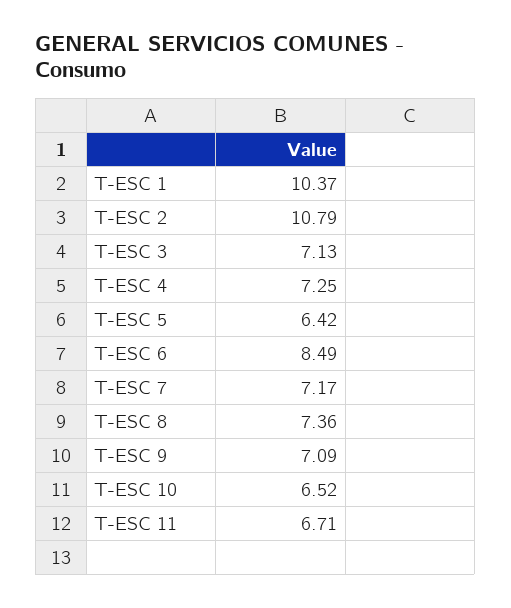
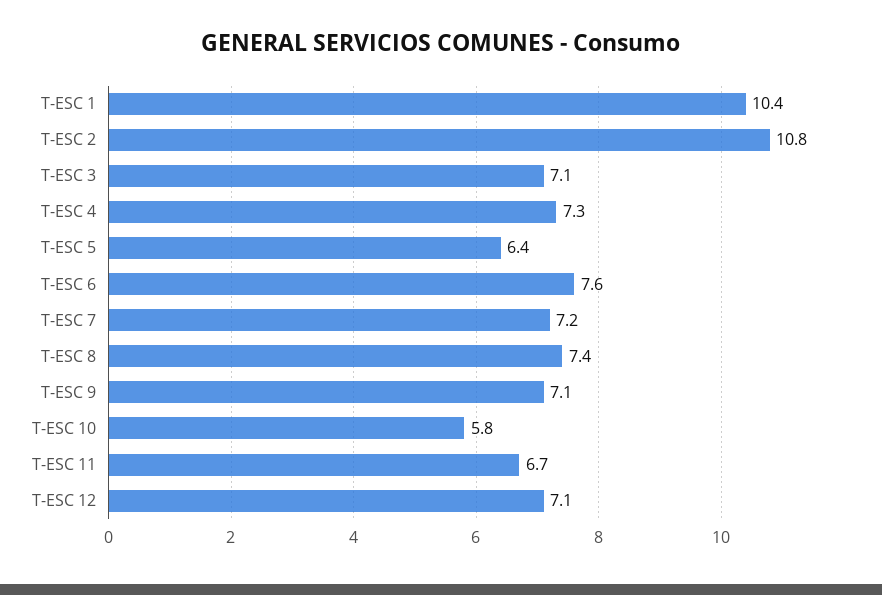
  {
    "T-ESC 1": 10.37,
    "T-ESC 2": 10.79,
    "T-ESC 3": 7.13,
    "T-ESC 4": 7.25,
    "T-ESC 5": 6.42,
-   "T-ESC 6": 8.49,
+   "T-ESC 6": 7.6,
    "T-ESC 7": 7.17,
    "T-ESC 8": 7.36,
    "T-ESC 9": 7.09,
-   "T-ESC 10": 6.52,
+   "T-ESC 10": 5.8,
-   "T-ESC 11": 6.71
+   "T-ESC 11": 6.71,
+   "T-ESC 12": 7.1
  }

